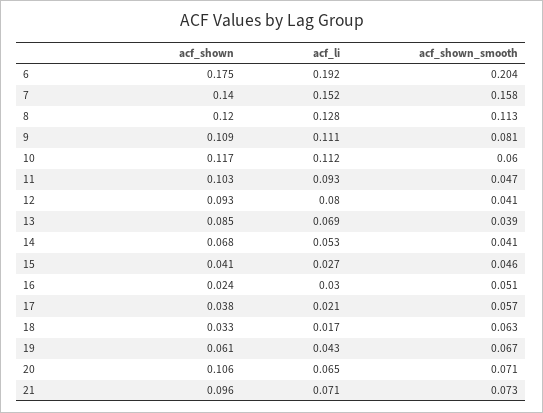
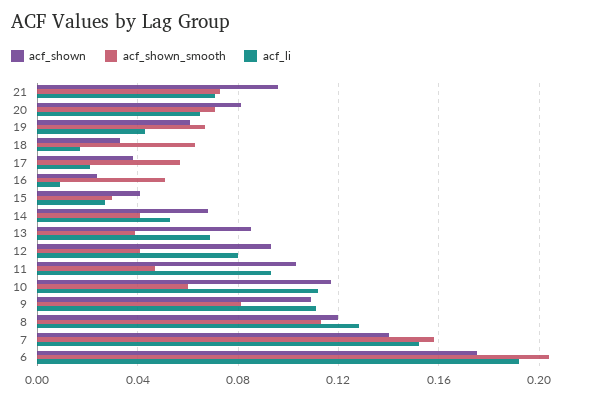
  {
    "acf_shown": {
      "6": 0.175,
      "7": 0.14,
      "8": 0.12,
      "9": 0.109,
      "10": 0.117,
      "11": 0.103,
      "12": 0.093,
      "13": 0.085,
      "14": 0.068,
      "15": 0.041,
      "16": 0.024,
      "17": 0.038,
      "18": 0.033,
      "19": 0.061,
-     "20": 0.106,
+     "20": 0.08,
      "21": 0.096
    },
    "acf_li": {
      "6": 0.192,
      "7": 0.152,
      "8": 0.128,
      "9": 0.111,
      "10": 0.112,
      "11": 0.093,
      "12": 0.08,
      "13": 0.069,
      "14": 0.053,
      "15": 0.027,
-     "16": 0.03,
+     "16": 0.01,
      "17": 0.021,
      "18": 0.017,
      "19": 0.043,
      "20": 0.065,
      "21": 0.071
    },
    "acf_shown_smooth": {
      "6": 0.204,
      "7": 0.158,
      "8": 0.113,
      "9": 0.081,
      "10": 0.06,
      "11": 0.047,
      "12": 0.041,
      "13": 0.039,
      "14": 0.041,
-     "15": 0.046,
+     "15": 0.03,
      "16": 0.051,
      "17": 0.057,
      "18": 0.063,
      "19": 0.067,
      "20": 0.071,
      "21": 0.073
    }
  }

